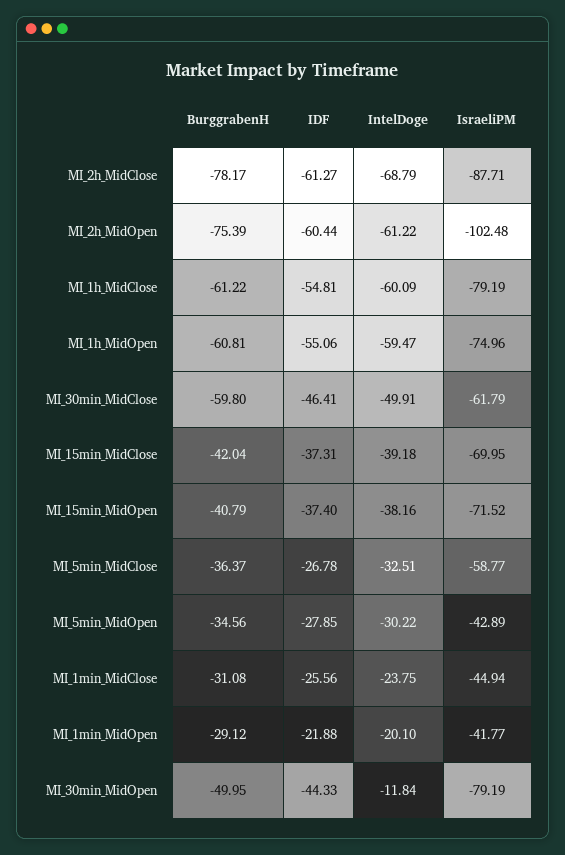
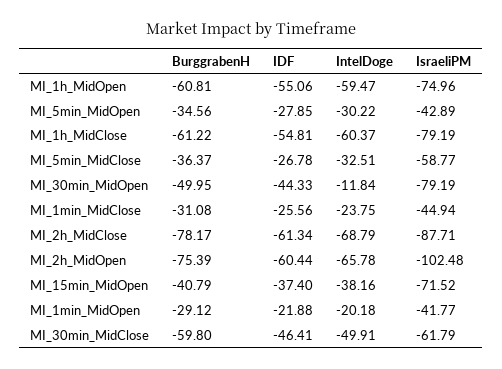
  {
    "BurggrabenH": {
      "MI_2h_MidClose": -78.17,
      "MI_2h_MidOpen": -75.39,
      "MI_1h_MidClose": -61.22,
      "MI_1h_MidOpen": -60.81,
      "MI_30min_MidClose": -59.8,
-     "MI_15min_MidClose": -42.04,
      "MI_15min_MidOpen": -40.79,
      "MI_5min_MidClose": -36.37,
      "MI_5min_MidOpen": -34.56,
      "MI_1min_MidClose": -31.08,
      "MI_1min_MidOpen": -29.12,
      "MI_30min_MidOpen": -49.95
    },
    "IDF": {
-     "MI_2h_MidClose": -61.27,
+     "MI_2h_MidClose": -61.34,
      "MI_2h_MidOpen": -60.44,
      "MI_1h_MidClose": -54.81,
      "MI_1h_MidOpen": -55.06,
      "MI_30min_MidClose": -46.41,
-     "MI_15min_MidClose": -37.31,
      "MI_15min_MidOpen": -37.4,
      "MI_5min_MidClose": -26.78,
      "MI_5min_MidOpen": -27.85,
      "MI_1min_MidClose": -25.56,
      "MI_1min_MidOpen": -21.88,
      "MI_30min_MidOpen": -44.33
    },
    "IntelDoge": {
      "MI_2h_MidClose": -68.79,
-     "MI_2h_MidOpen": -61.22,
+     "MI_2h_MidOpen": -65.78,
-     "MI_1h_MidClose": -60.09,
+     "MI_1h_MidClose": -60.37,
      "MI_1h_MidOpen": -59.47,
      "MI_30min_MidClose": -49.91,
-     "MI_15min_MidClose": -39.18,
      "MI_15min_MidOpen": -38.16,
      "MI_5min_MidClose": -32.51,
      "MI_5min_MidOpen": -30.22,
      "MI_1min_MidClose": -23.75,
-     "MI_1min_MidOpen": -20.1,
+     "MI_1min_MidOpen": -20.18,
      "MI_30min_MidOpen": -11.84
    },
    "IsraeliPM": {
      "MI_2h_MidClose": -87.71,
      "MI_2h_MidOpen": -102.48,
      "MI_1h_MidClose": -79.19,
      "MI_1h_MidOpen": -74.96,
      "MI_30min_MidClose": -61.79,
-     "MI_15min_MidClose": -69.95,
      "MI_15min_MidOpen": -71.52,
      "MI_5min_MidClose": -58.77,
      "MI_5min_MidOpen": -42.89,
      "MI_1min_MidClose": -44.94,
      "MI_1min_MidOpen": -41.77,
      "MI_30min_MidOpen": -79.19
    }
  }

